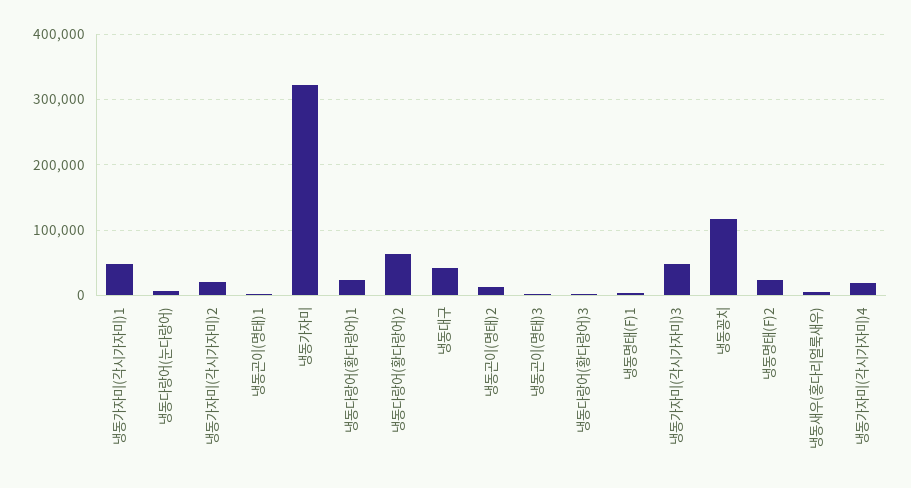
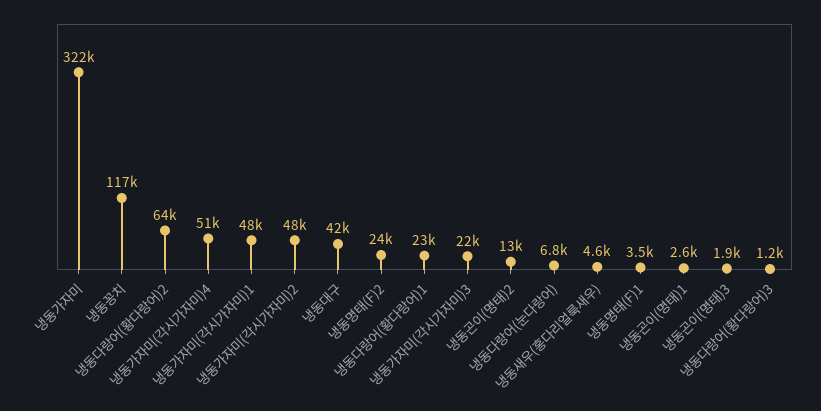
  {
    "냉동가자미(각시가자미)1": 48000,
    "냉동다랑어(눈다랑어)": 6800,
-   "냉동가자미(각시가자미)2": 20000,
+   "냉동가자미(각시가자미)2": 48000,
    "냉동곤이(명태)1": 2600,
    "냉동가자미": 322000,
    "냉동다랑어(황다랑어)1": 23000,
    "냉동다랑어(황다랑어)2": 64000,
    "냉동대구": 42000,
    "냉동곤이(명태)2": 13000,
    "냉동곤이(명태)3": 1900,
    "냉동다랑어(황다랑어)3": 1200,
    "냉동명태(F)1": 3500,
-   "냉동가자미(각시가자미)3": 50000,
+   "냉동가자미(각시가자미)3": 22000,
    "냉동꽁치": 117000,
    "냉동명태(F)2": 24000,
    "냉동새우(홍다리얼룩새우)": 4600,
-   "냉동가자미(각시가자미)4": 20000
+   "냉동가자미(각시가자미)4": 51000
  }

